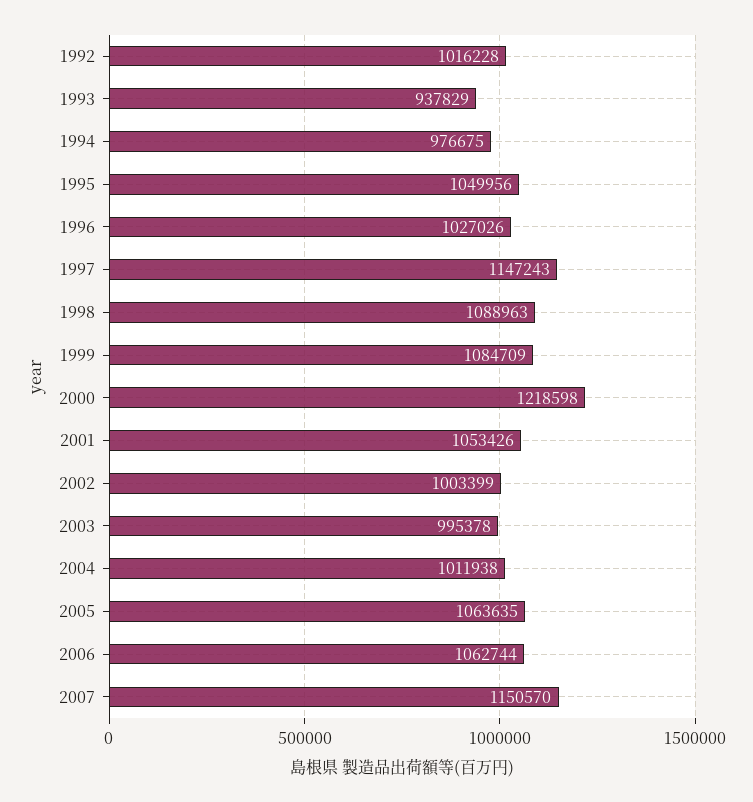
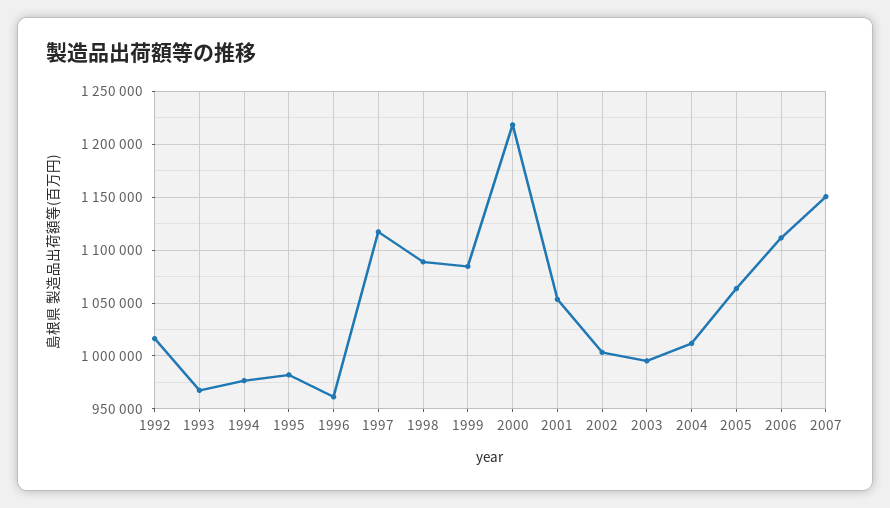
  {
    "1992": 1016228,
-   "1993": 937829,
+   "1993": 970000,
    "1994": 976675,
-   "1995": 1049956,
+   "1995": 980000,
-   "1996": 1027026,
+   "1996": 960000,
-   "1997": 1147243,
+   "1997": 1120000,
    "1998": 1088963,
    "1999": 1084709,
    "2000": 1218598,
    "2001": 1053426,
    "2002": 1003399,
    "2003": 995378,
    "2004": 1011938,
    "2005": 1063635,
-   "2006": 1062744,
+   "2006": 1110000,
    "2007": 1150570
  }

